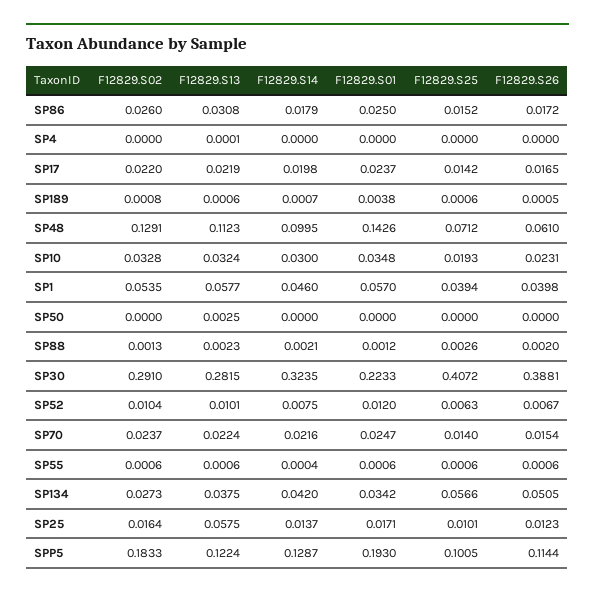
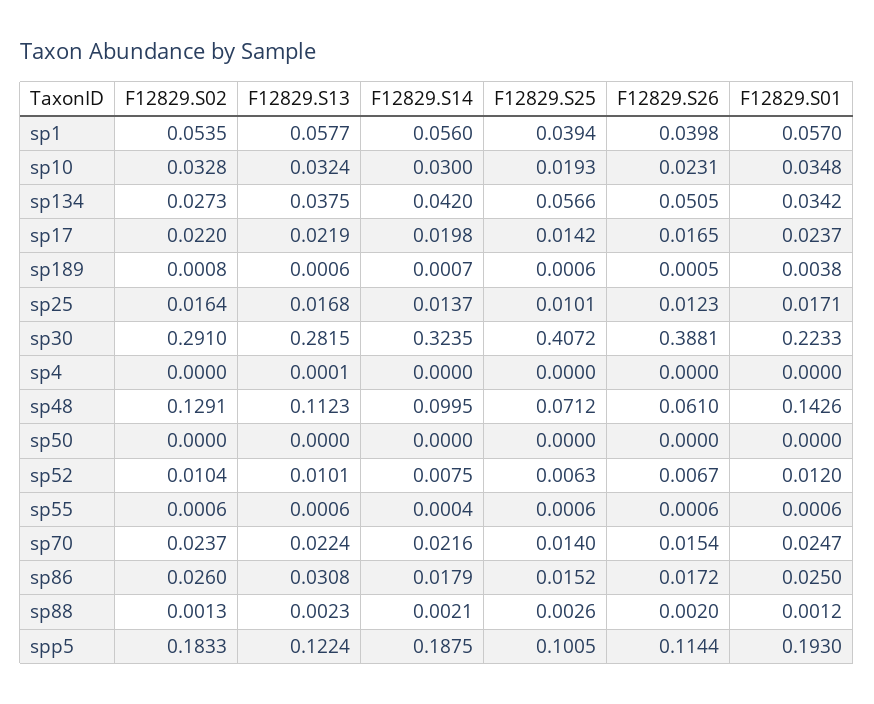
  {
    "F12829.S02": {
      "SP86": 0.026,
      "SP4": 0,
      "SP17": 0.022,
      "SP189": 0.0008,
      "SP48": 0.1291,
      "SP10": 0.0328,
      "SP1": 0.0535,
      "SP50": 0,
      "SP88": 0.0013,
      "SP30": 0.291,
      "SP52": 0.0104,
      "SP70": 0.0237,
      "SP55": 0.0006,
      "SP134": 0.0273,
      "SP25": 0.0164,
      "SPP5": 0.1833
    },
    "F12829.S13": {
      "SP86": 0.0308,
      "SP4": 0.0001,
      "SP17": 0.0219,
      "SP189": 0.0006,
      "SP48": 0.1123,
      "SP10": 0.0324,
      "SP1": 0.0577,
-     "SP50": 0.0025,
+     "SP50": 0,
      "SP88": 0.0023,
      "SP30": 0.2815,
      "SP52": 0.0101,
      "SP70": 0.0224,
      "SP55": 0.0006,
      "SP134": 0.0375,
-     "SP25": 0.0575,
+     "SP25": 0.0168,
      "SPP5": 0.1224
    },
    "F12829.S14": {
      "SP86": 0.0179,
      "SP4": 0,
      "SP17": 0.0198,
      "SP189": 0.0007,
      "SP48": 0.0995,
      "SP10": 0.03,
-     "SP1": 0.046,
+     "SP1": 0.056,
      "SP50": 0,
      "SP88": 0.0021,
      "SP30": 0.3235,
      "SP52": 0.0075,
      "SP70": 0.0216,
      "SP55": 0.0004,
      "SP134": 0.042,
      "SP25": 0.0137,
-     "SPP5": 0.1287
+     "SPP5": 0.1875
    },
    "F12829.S01": {
      "SP86": 0.025,
      "SP4": 0,
      "SP17": 0.0237,
      "SP189": 0.0038,
      "SP48": 0.1426,
      "SP10": 0.0348,
      "SP1": 0.057,
      "SP50": 0,
      "SP88": 0.0012,
      "SP30": 0.2233,
      "SP52": 0.012,
      "SP70": 0.0247,
      "SP55": 0.0006,
      "SP134": 0.0342,
      "SP25": 0.0171,
      "SPP5": 0.193
    },
    "F12829.S25": {
      "SP86": 0.0152,
      "SP4": 0,
      "SP17": 0.0142,
      "SP189": 0.0006,
      "SP48": 0.0712,
      "SP10": 0.0193,
      "SP1": 0.0394,
      "SP50": 0,
      "SP88": 0.0026,
      "SP30": 0.4072,
      "SP52": 0.0063,
      "SP70": 0.014,
      "SP55": 0.0006,
      "SP134": 0.0566,
      "SP25": 0.0101,
      "SPP5": 0.1005
    },
    "F12829.S26": {
      "SP86": 0.0172,
      "SP4": 0,
      "SP17": 0.0165,
      "SP189": 0.0005,
      "SP48": 0.061,
      "SP10": 0.0231,
      "SP1": 0.0398,
      "SP50": 0,
      "SP88": 0.002,
      "SP30": 0.3881,
      "SP52": 0.0067,
      "SP70": 0.0154,
      "SP55": 0.0006,
      "SP134": 0.0505,
      "SP25": 0.0123,
      "SPP5": 0.1144
    }
  }

